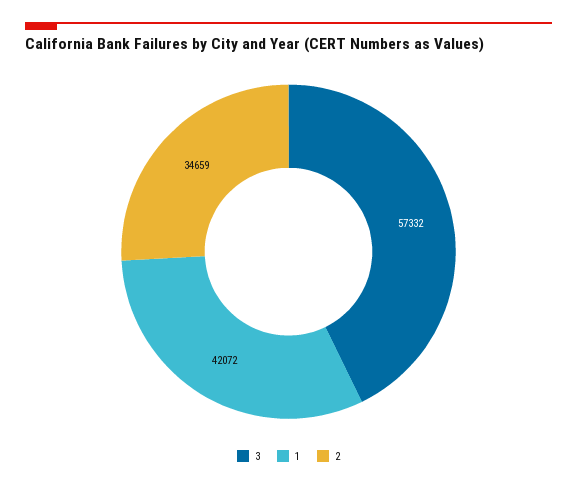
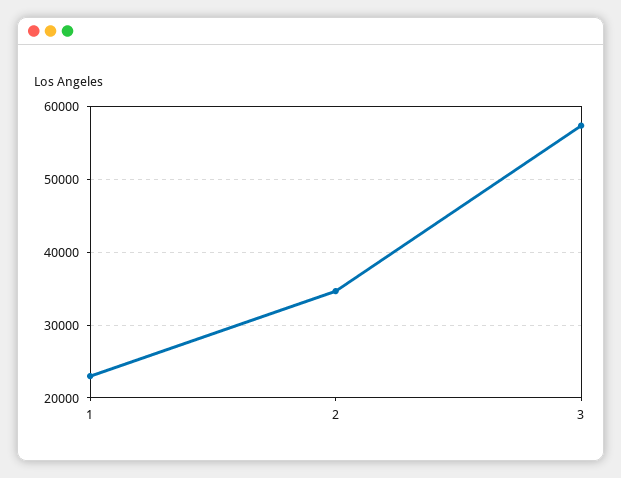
  {
    "3": 57332,
-   "1": 42072,
+   "1": 23000,
    "2": 34659
  }

